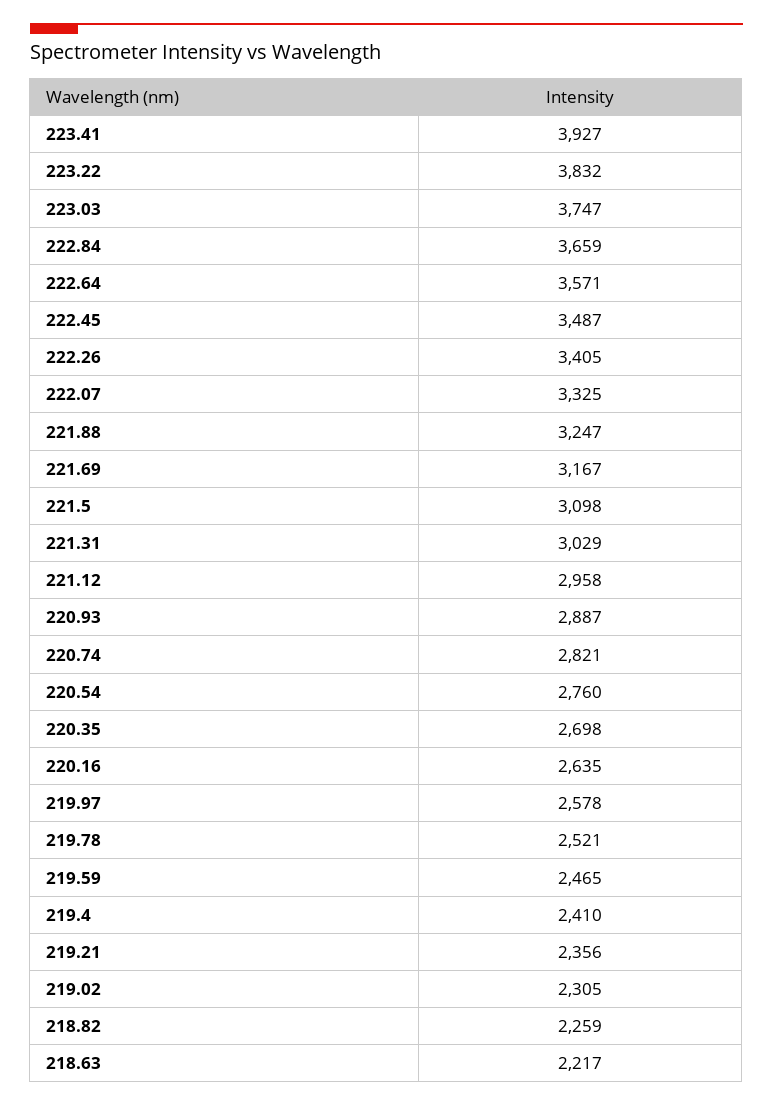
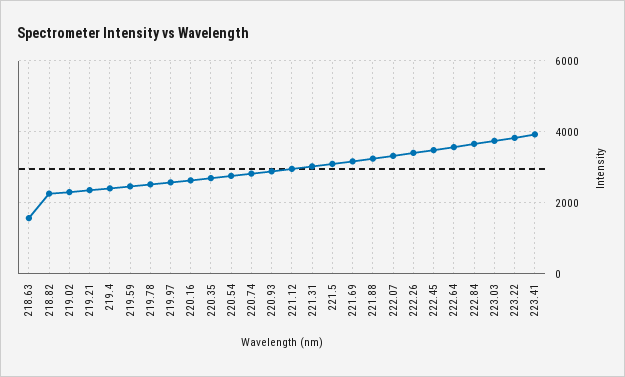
  {
    "223.41": 3927,
    "223.22": 3832,
    "223.03": 3747,
    "222.84": 3659,
    "222.64": 3571,
    "222.45": 3487,
    "222.26": 3405,
    "222.07": 3325,
    "221.88": 3247,
    "221.69": 3167,
    "221.5": 3098,
    "221.31": 3029,
    "221.12": 2958,
    "220.93": 2887,
    "220.74": 2821,
    "220.54": 2760,
    "220.35": 2698,
    "220.16": 2635,
    "219.97": 2578,
    "219.78": 2521,
    "219.59": 2465,
    "219.4": 2410,
    "219.21": 2356,
    "219.02": 2305,
    "218.82": 2259,
-   "218.63": 2217
+   "218.63": 1600
  }

